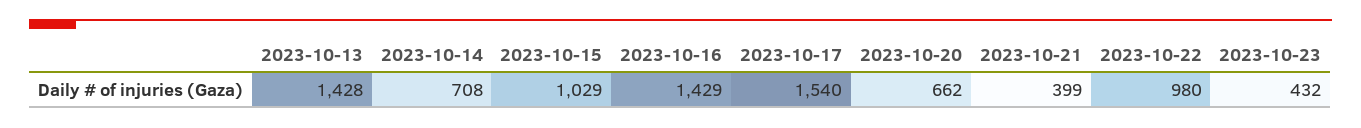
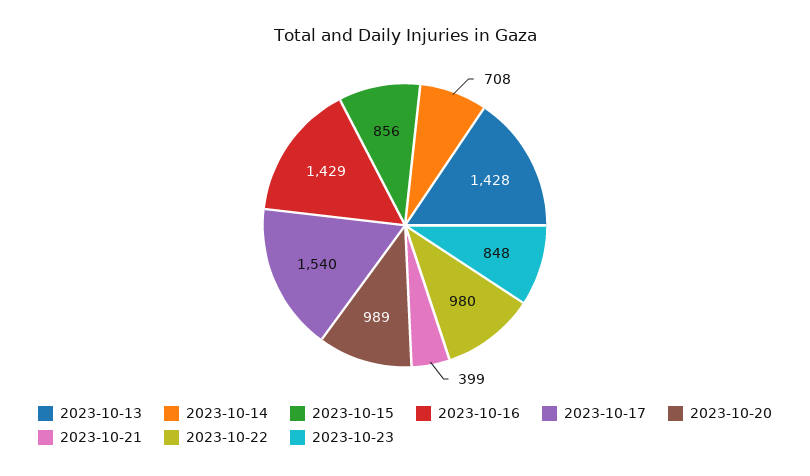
  {
    "2023-10-13": 1428,
    "2023-10-14": 708,
-   "2023-10-15": 1029,
+   "2023-10-15": 856,
    "2023-10-16": 1429,
    "2023-10-17": 1540,
-   "2023-10-20": 662,
+   "2023-10-20": 989,
    "2023-10-21": 399,
    "2023-10-22": 980,
-   "2023-10-23": 432
+   "2023-10-23": 848
  }

